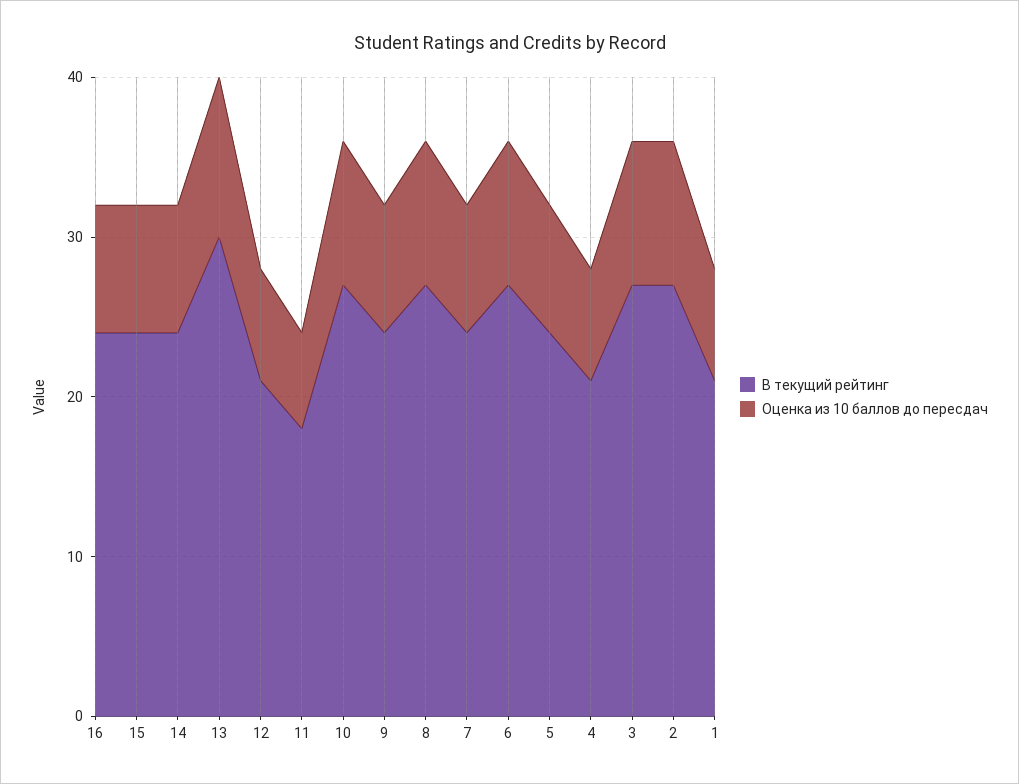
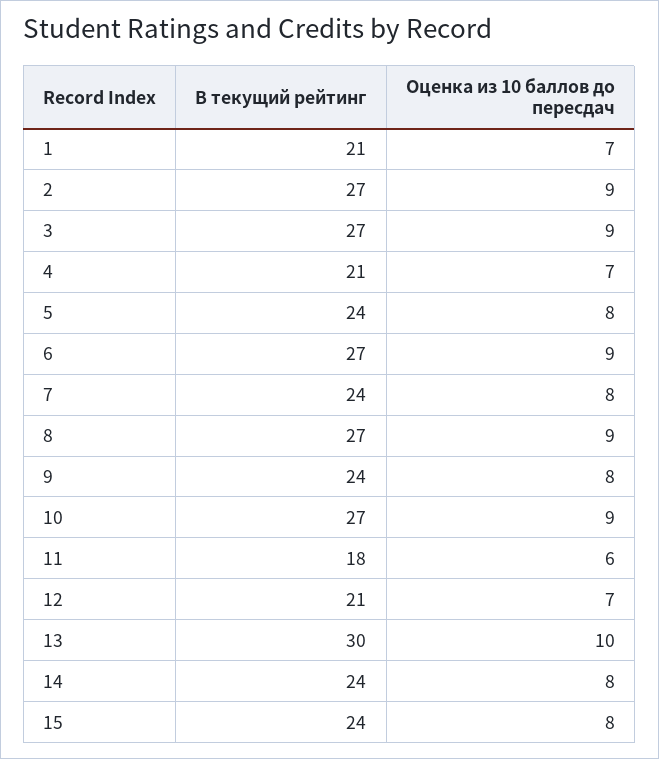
  {
    "В текущий рейтинг": {
-     "16": 24,
      "15": 24,
      "14": 24,
      "13": 30,
      "12": 21,
      "11": 18,
      "10": 27,
      "9": 24,
      "8": 27,
      "7": 24,
      "6": 27,
      "5": 24,
      "4": 21,
      "3": 27,
      "2": 27,
      "1": 21
    },
    "Оценка из 10 баллов до пересдач": {
-     "16": 8,
      "15": 8,
      "14": 8,
      "13": 10,
      "12": 7,
      "11": 6,
      "10": 9,
      "9": 8,
      "8": 9,
      "7": 8,
      "6": 9,
      "5": 8,
      "4": 7,
      "3": 9,
      "2": 9,
      "1": 7
    }
  }

